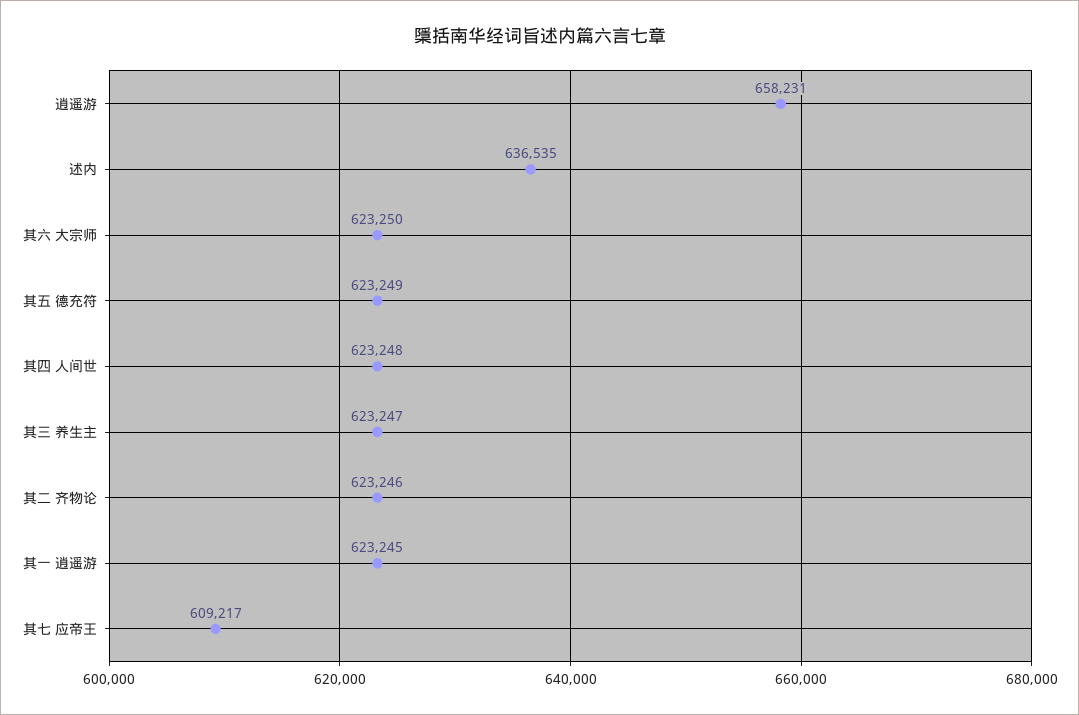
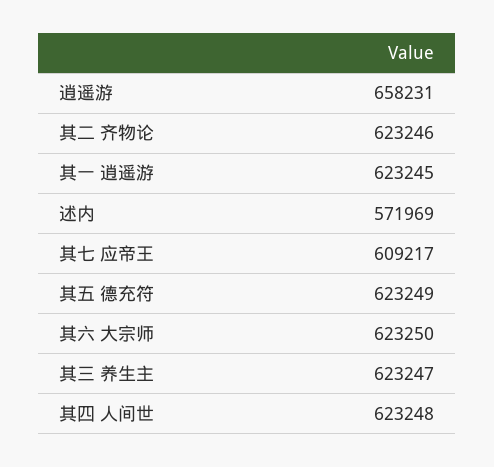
  {
    "逍遥游": 658231,
-   "述内": 636535,
+   "述内": 571969,
    "其六 大宗师": 623250,
    "其五 德充符": 623249,
    "其四 人间世": 623248,
    "其三 养生主": 623247,
    "其二 齐物论": 623246,
    "其一 逍遥游": 623245,
    "其七 应帝王": 609217
  }

